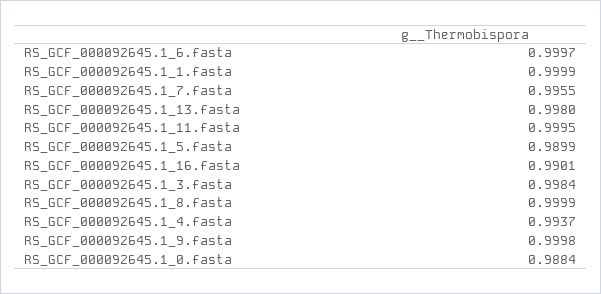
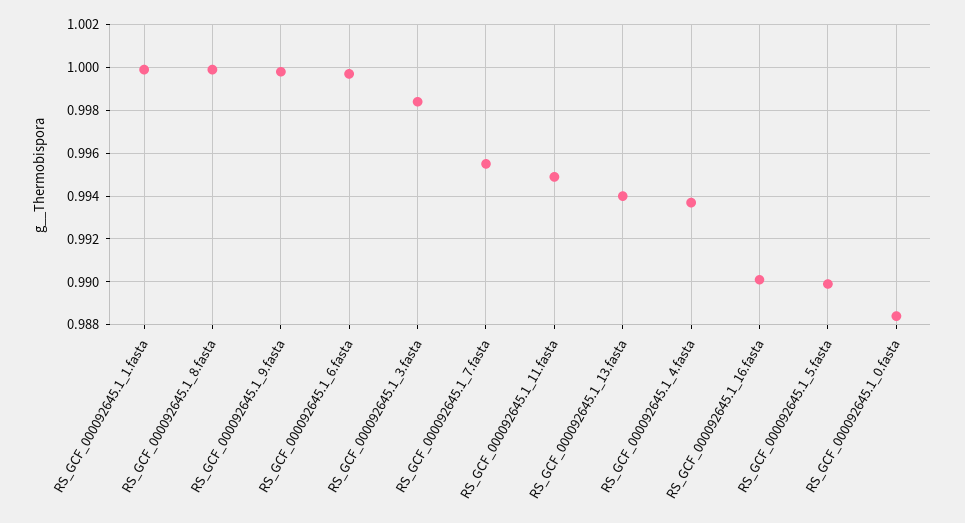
  {
    "RS_GCF_000092645.1_6.fasta": 0.9997,
    "RS_GCF_000092645.1_1.fasta": 0.9999,
    "RS_GCF_000092645.1_7.fasta": 0.9955,
-   "RS_GCF_000092645.1_13.fasta": 0.998,
+   "RS_GCF_000092645.1_13.fasta": 0.994,
-   "RS_GCF_000092645.1_11.fasta": 0.9995,
+   "RS_GCF_000092645.1_11.fasta": 0.995,
    "RS_GCF_000092645.1_5.fasta": 0.9899,
    "RS_GCF_000092645.1_16.fasta": 0.9901,
    "RS_GCF_000092645.1_3.fasta": 0.9984,
    "RS_GCF_000092645.1_8.fasta": 0.9999,
    "RS_GCF_000092645.1_4.fasta": 0.9937,
    "RS_GCF_000092645.1_9.fasta": 0.9998,
    "RS_GCF_000092645.1_0.fasta": 0.9884
  }

